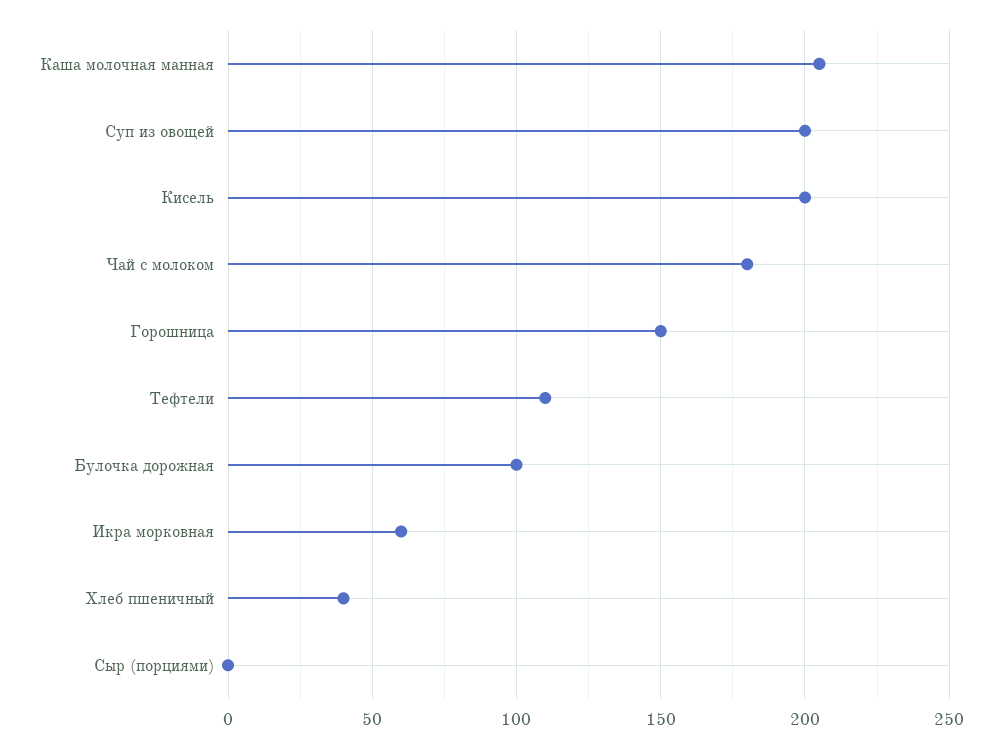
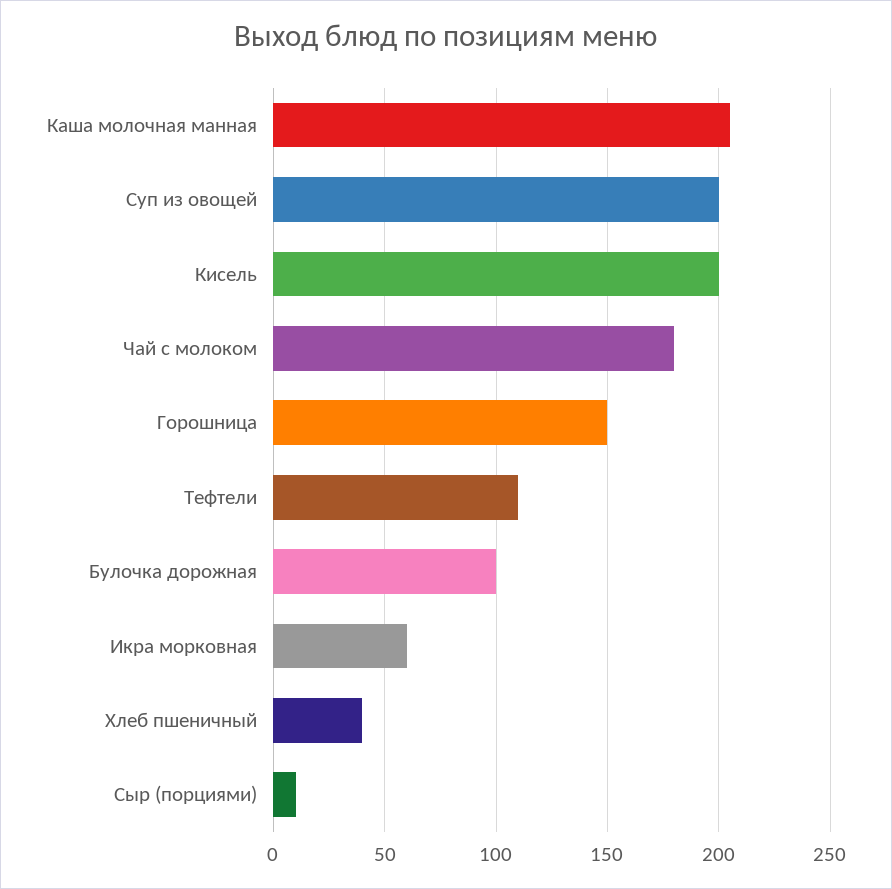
  {
    "Каша молочная манная": 205,
    "Суп из овощей": 200,
    "Кисель": 200,
    "Чай с молоком": 180,
    "Горошница": 150,
    "Тефтели": 110,
    "Булочка дорожная": 100,
    "Икра морковная": 60,
    "Хлеб пшеничный": 40,
-   "Сыр (порциями)": 0
+   "Сыр (порциями)": 10
  }

